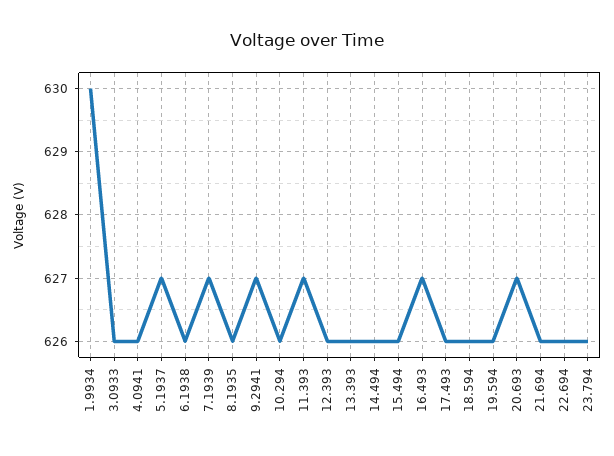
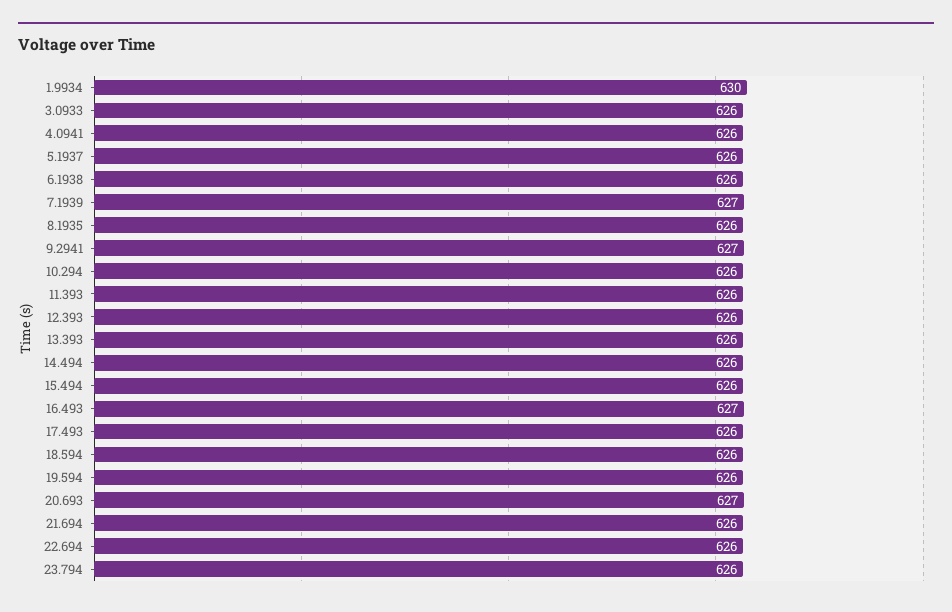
  {
    "1.9934": 630,
    "3.0933": 626,
    "4.0941": 626,
-   "5.1937": 627,
+   "5.1937": 626,
    "6.1938": 626,
    "7.1939": 627,
    "8.1935": 626,
    "9.2941": 627,
    "10.294": 626,
-   "11.393": 627,
+   "11.393": 626,
    "12.393": 626,
    "13.393": 626,
    "14.494": 626,
    "15.494": 626,
    "16.493": 627,
    "17.493": 626,
    "18.594": 626,
    "19.594": 626,
    "20.693": 627,
    "21.694": 626,
    "22.694": 626,
    "23.794": 626
  }

